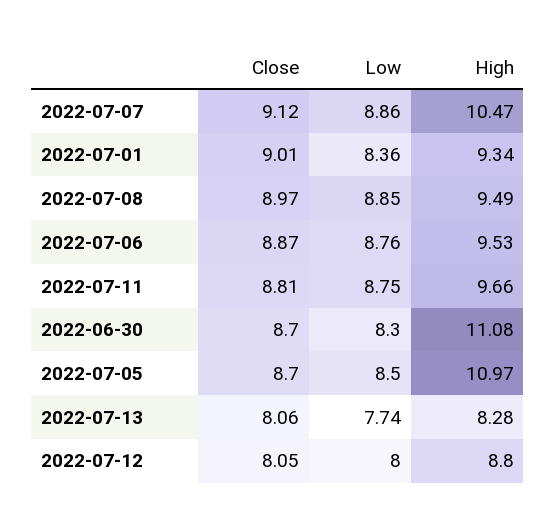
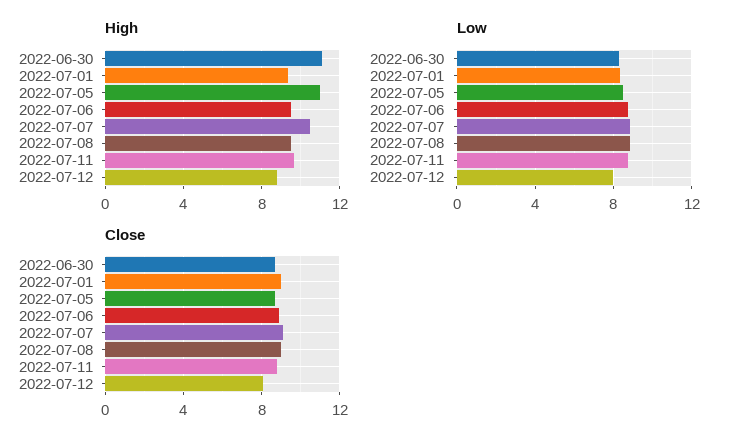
  {
    "Close": {
      "2022-07-07": 9.12,
      "2022-07-01": 9.01,
      "2022-07-08": 8.97,
      "2022-07-06": 8.87,
      "2022-07-11": 8.81,
      "2022-06-30": 8.7,
      "2022-07-05": 8.7,
-     "2022-07-13": 8.06,
      "2022-07-12": 8.05
    },
    "Low": {
      "2022-07-07": 8.86,
      "2022-07-01": 8.36,
      "2022-07-08": 8.85,
      "2022-07-06": 8.76,
      "2022-07-11": 8.75,
      "2022-06-30": 8.3,
      "2022-07-05": 8.5,
-     "2022-07-13": 7.74,
      "2022-07-12": 8
    },
    "High": {
      "2022-07-07": 10.47,
      "2022-07-01": 9.34,
      "2022-07-08": 9.49,
      "2022-07-06": 9.53,
      "2022-07-11": 9.66,
      "2022-06-30": 11.08,
      "2022-07-05": 10.97,
-     "2022-07-13": 8.28,
      "2022-07-12": 8.8
    }
  }

